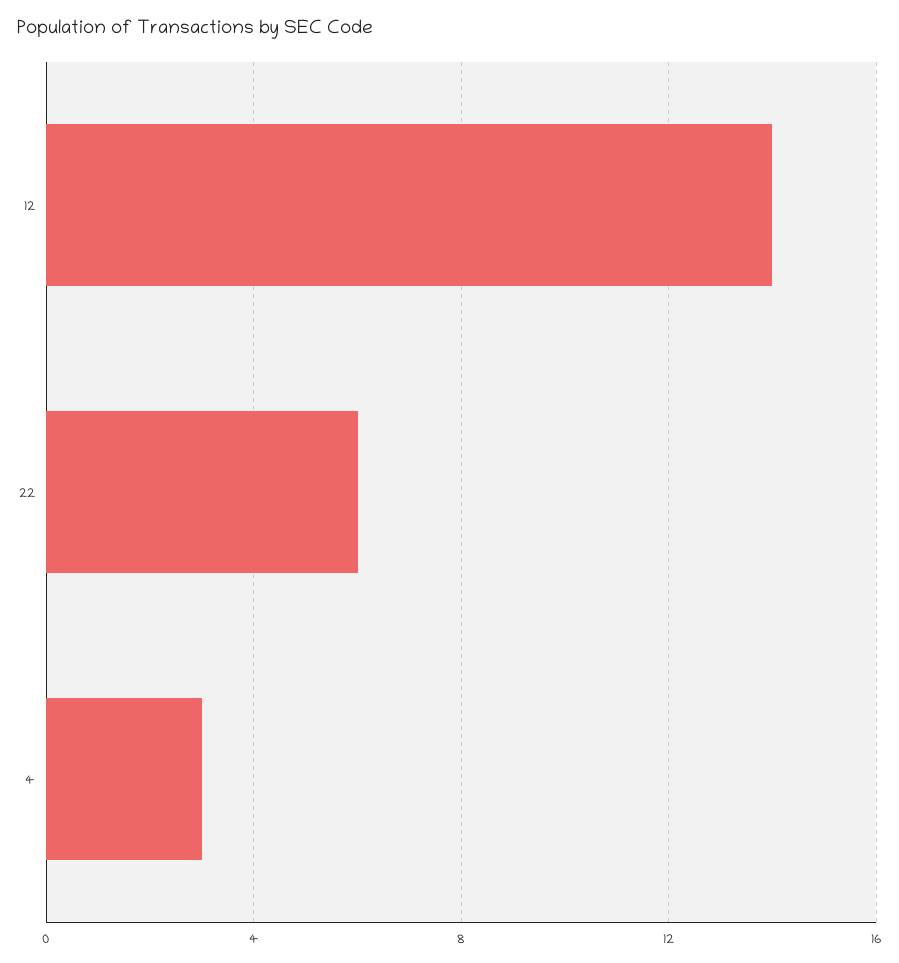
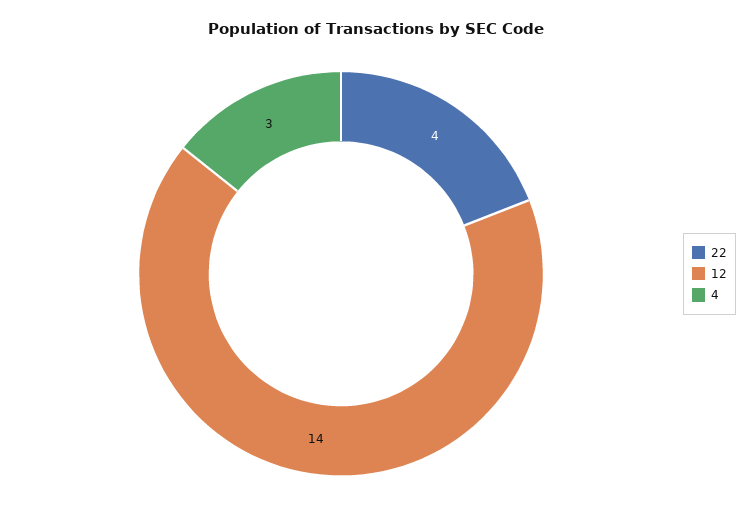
  {
    "12": 14,
-   "22": 6,
+   "22": 4,
    "4": 3
  }

